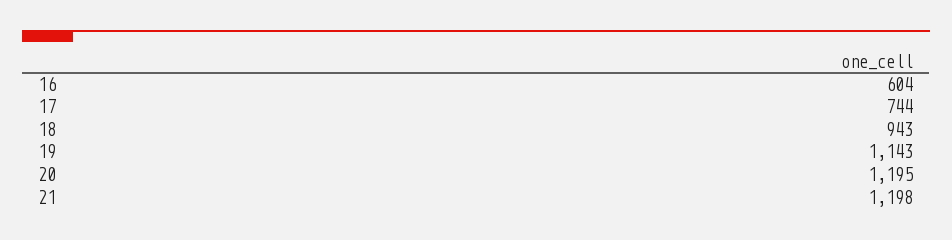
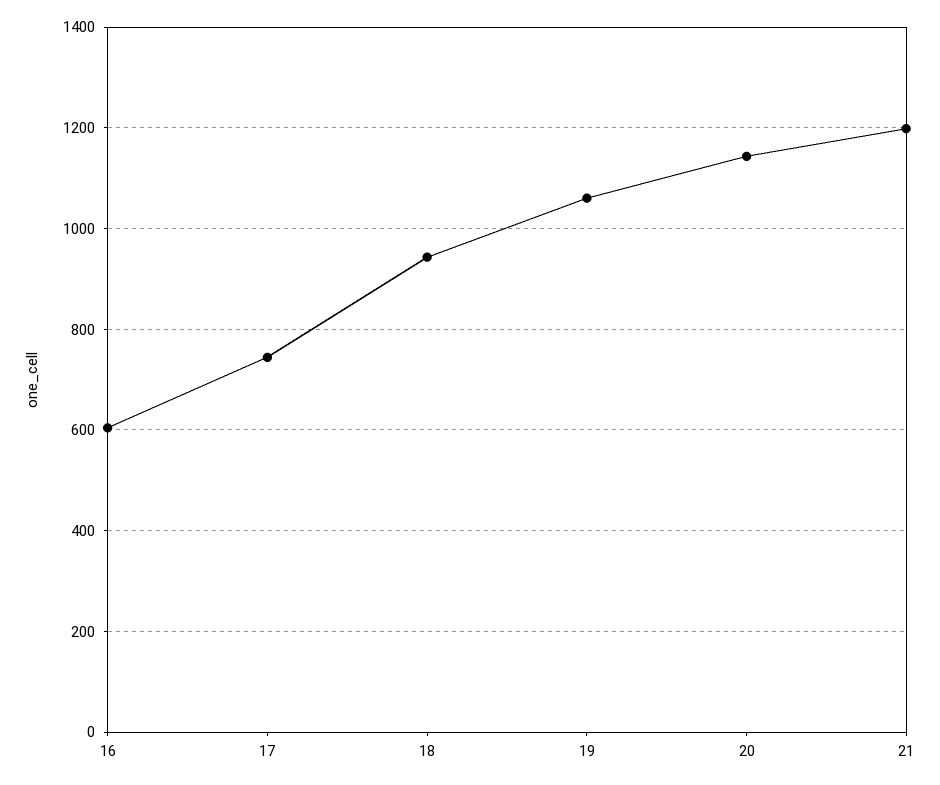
  {
    "16": 604,
    "17": 744,
    "18": 943,
-   "19": 1143,
+   "19": 1060,
-   "20": 1195,
+   "20": 1140,
    "21": 1198
  }

